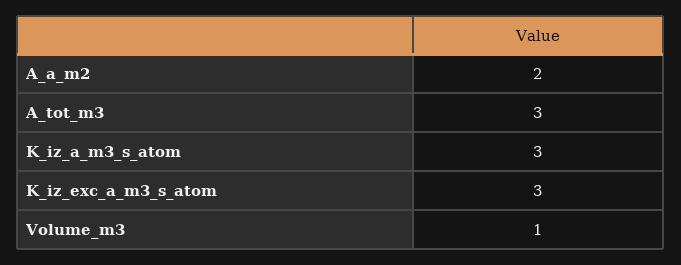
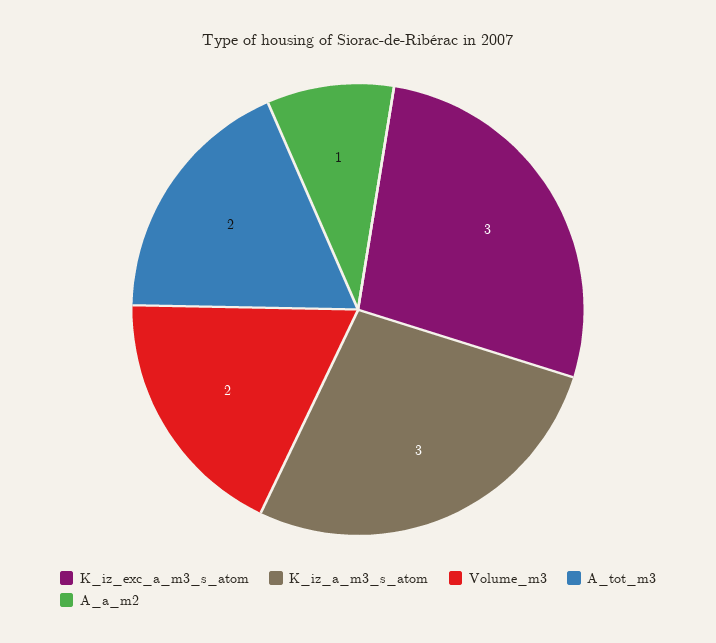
  {
-   "A_a_m2": 2,
+   "A_a_m2": 1,
-   "A_tot_m3": 3,
+   "A_tot_m3": 2,
    "K_iz_a_m3_s_atom": 3,
    "K_iz_exc_a_m3_s_atom": 3,
-   "Volume_m3": 1
+   "Volume_m3": 2
  }

